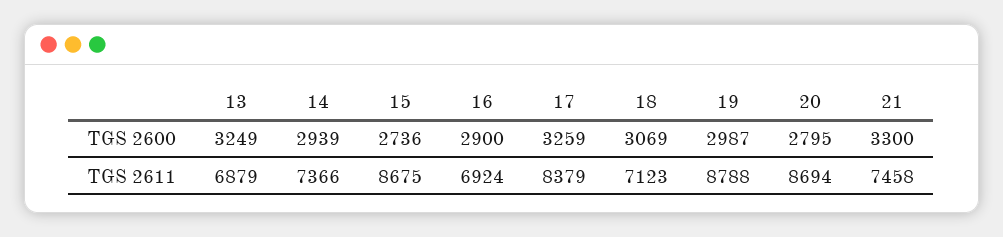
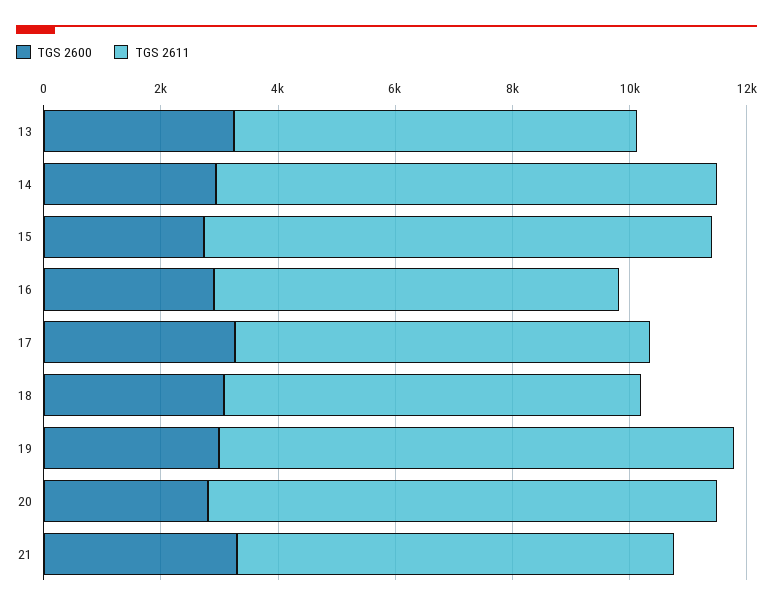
  {
    "TGS 2600": {
      "13": 3249,
      "14": 2939,
      "15": 2736,
      "16": 2900,
      "17": 3259,
      "18": 3069,
      "19": 2987,
      "20": 2795,
      "21": 3300
    },
    "TGS 2611": {
      "13": 6879,
-     "14": 7366,
+     "14": 8500,
      "15": 8675,
      "16": 6924,
-     "17": 8379,
+     "17": 7000,
      "18": 7123,
      "19": 8788,
      "20": 8694,
      "21": 7458
    }
  }

